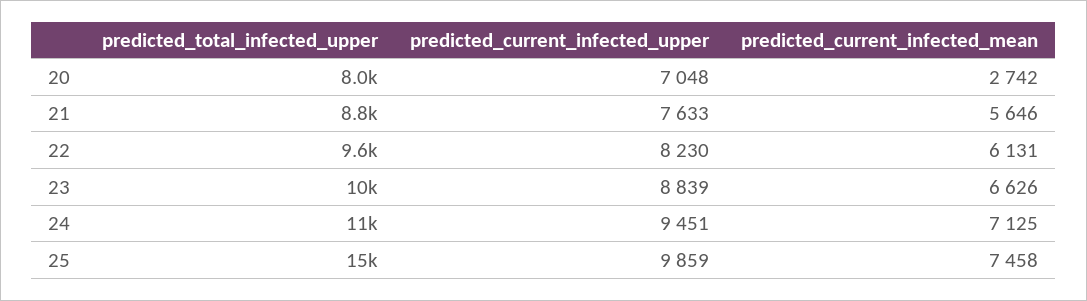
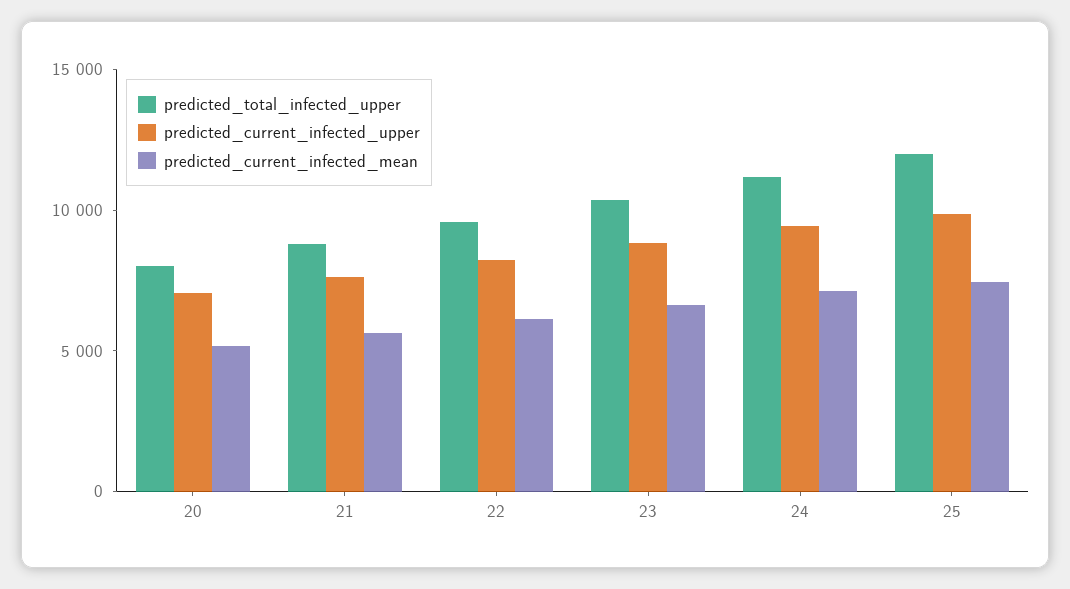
  {
    "predicted_total_infected_upper": {
      "20": 8000,
      "21": 8800,
      "22": 9600,
      "23": 10000,
      "24": 11000,
-     "25": 15000
+     "25": 12000
    },
    "predicted_current_infected_upper": {
      "20": 7048,
      "21": 7633,
      "22": 8230,
      "23": 8839,
      "24": 9451,
      "25": 9859
    },
    "predicted_current_infected_mean": {
-     "20": 2742,
+     "20": 5000,
      "21": 5646,
      "22": 6131,
      "23": 6626,
      "24": 7125,
      "25": 7458
    }
  }

